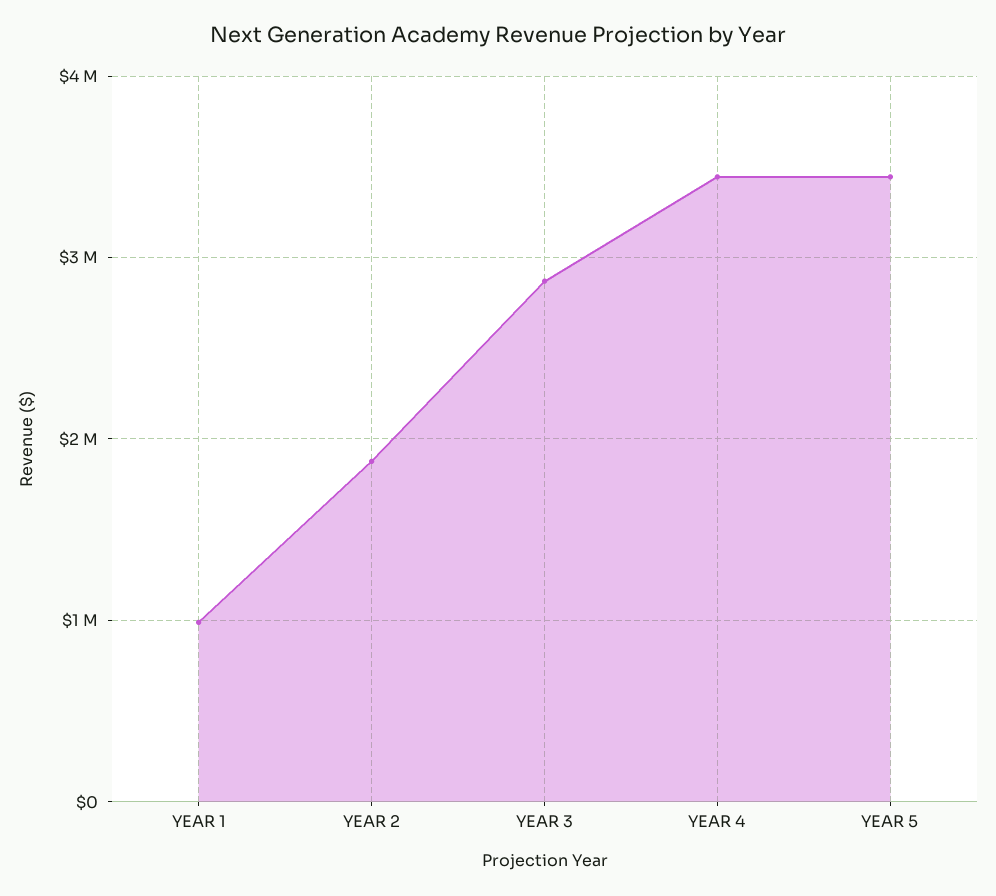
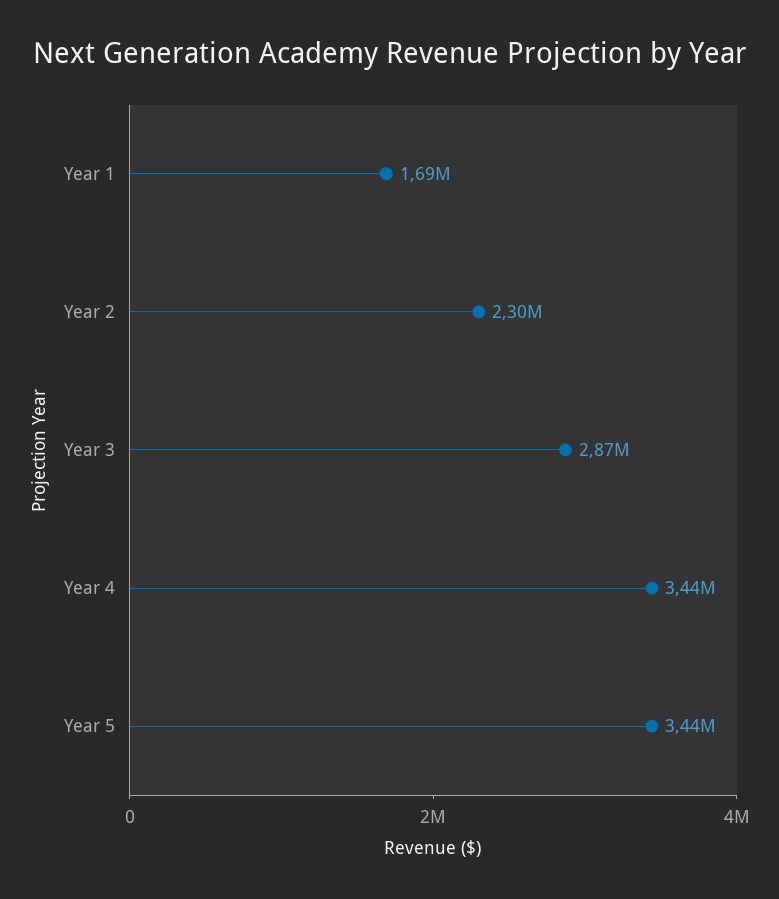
  {
-   "YEAR 1": 1000000,
+   "YEAR 1": 1690000,
-   "YEAR 2": 1900000,
+   "YEAR 2": 2300000,
    "YEAR 3": 2870000,
    "YEAR 4": 3440000,
    "YEAR 5": 3440000
  }

